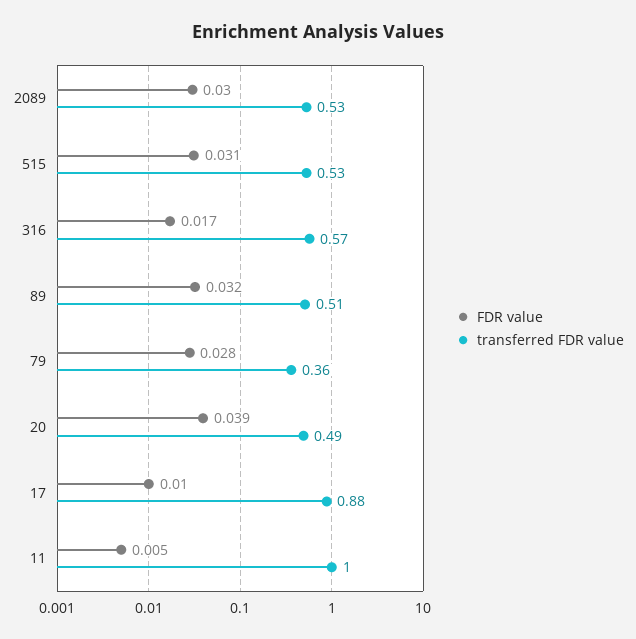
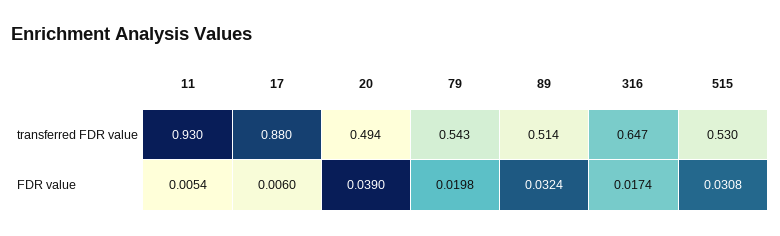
  {
    "FDR value": {
-     "2089": 0.03,
      "515": 0.0308,
      "316": 0.0174,
      "89": 0.0324,
-     "79": 0.028,
+     "79": 0.0198,
      "20": 0.039,
-     "17": 0.01,
+     "17": 0.006,
      "11": 0.0054
    },
    "transferred FDR value": {
-     "2089": 0.53,
      "515": 0.53,
-     "316": 0.57,
+     "316": 0.647,
      "89": 0.514,
-     "79": 0.36,
+     "79": 0.543,
      "20": 0.494,
      "17": 0.88,
-     "11": 1
+     "11": 0.93
    }
  }

